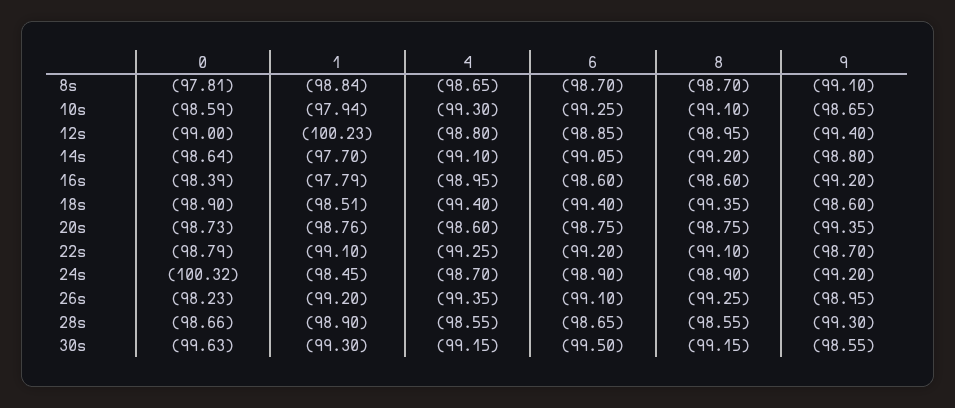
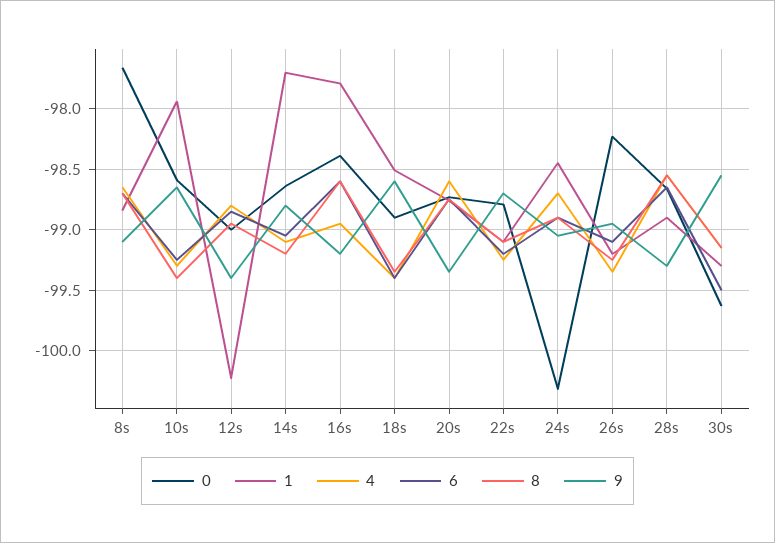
  {
    "0": {
-     "8s": -97.81,
+     "8s": -97.65,
      "10s": -98.59,
      "12s": -99,
      "14s": -98.64,
      "16s": -98.39,
      "18s": -98.9,
      "20s": -98.73,
      "22s": -98.79,
      "24s": -100.32,
      "26s": -98.23,
      "28s": -98.66,
      "30s": -99.63
    },
    "1": {
      "8s": -98.84,
      "10s": -97.94,
      "12s": -100.23,
      "14s": -97.7,
      "16s": -97.79,
      "18s": -98.51,
      "20s": -98.76,
      "22s": -99.1,
      "24s": -98.45,
      "26s": -99.2,
      "28s": -98.9,
      "30s": -99.3
    },
    "4": {
      "8s": -98.65,
      "10s": -99.3,
      "12s": -98.8,
      "14s": -99.1,
      "16s": -98.95,
      "18s": -99.4,
      "20s": -98.6,
      "22s": -99.25,
      "24s": -98.7,
      "26s": -99.35,
      "28s": -98.55,
      "30s": -99.15
    },
    "6": {
      "8s": -98.7,
      "10s": -99.25,
      "12s": -98.85,
      "14s": -99.05,
      "16s": -98.6,
      "18s": -99.4,
      "20s": -98.75,
      "22s": -99.2,
      "24s": -98.9,
      "26s": -99.1,
      "28s": -98.65,
      "30s": -99.5
    },
    "8": {
      "8s": -98.7,
-     "10s": -99.1,
+     "10s": -99.4,
      "12s": -98.95,
      "14s": -99.2,
      "16s": -98.6,
      "18s": -99.35,
      "20s": -98.75,
      "22s": -99.1,
      "24s": -98.9,
      "26s": -99.25,
      "28s": -98.55,
      "30s": -99.15
    },
    "9": {
      "8s": -99.1,
      "10s": -98.65,
      "12s": -99.4,
      "14s": -98.8,
      "16s": -99.2,
      "18s": -98.6,
      "20s": -99.35,
      "22s": -98.7,
-     "24s": -99.2,
+     "24s": -99.05,
      "26s": -98.95,
      "28s": -99.3,
      "30s": -98.55
    }
  }

